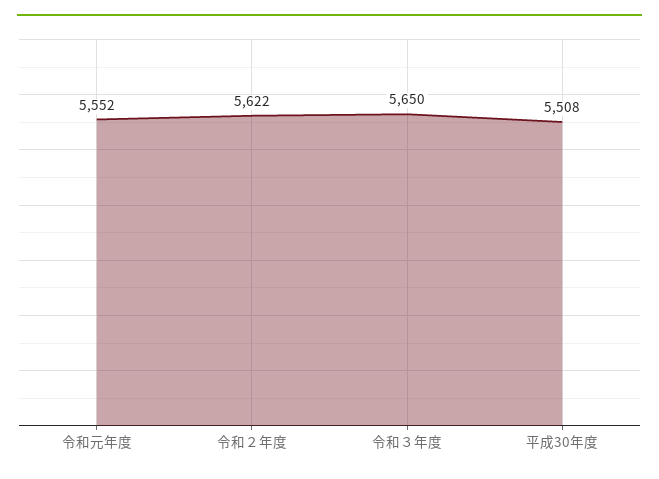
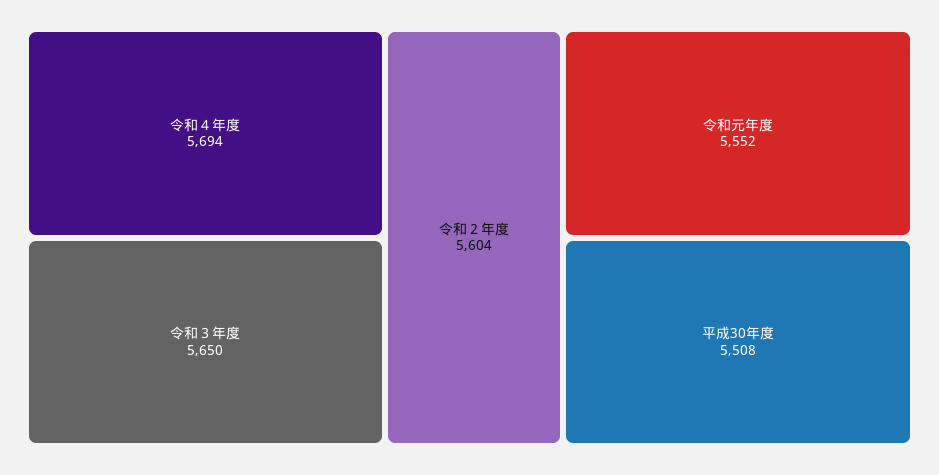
  {
    "令和元年度": 5552,
-   "令和２年度": 5622,
+   "令和２年度": 5604,
    "令和３年度": 5650,
-   "平成30年度": 5508
+   "平成30年度": 5508,
+   "令和４年度": 5694
  }

